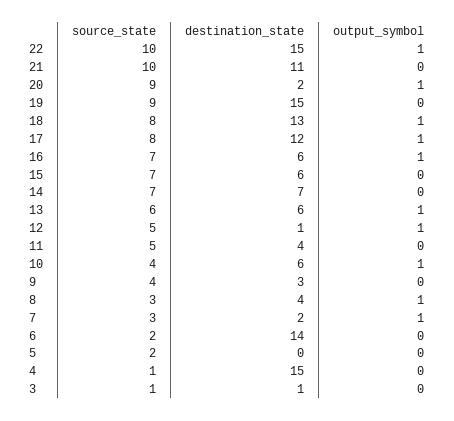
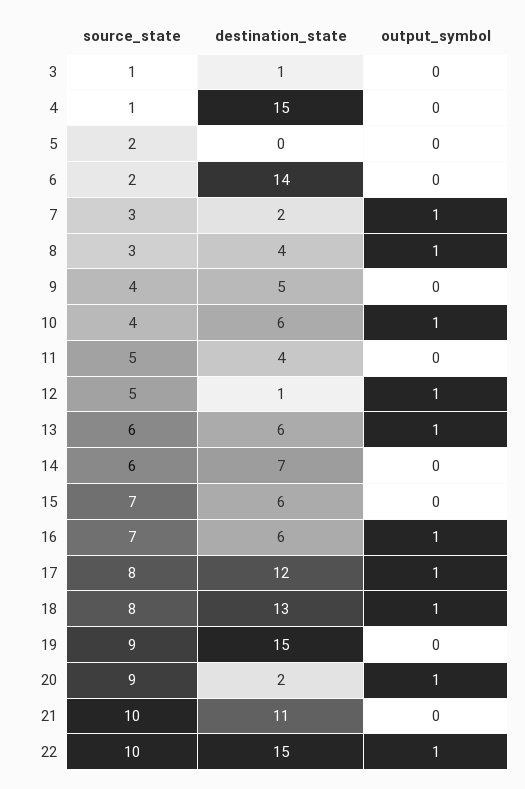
  {
    "source_state": {
      "22": 10,
      "21": 10,
      "20": 9,
      "19": 9,
      "18": 8,
      "17": 8,
      "16": 7,
      "15": 7,
-     "14": 7,
+     "14": 6,
      "13": 6,
      "12": 5,
      "11": 5,
      "10": 4,
      "9": 4,
      "8": 3,
      "7": 3,
      "6": 2,
      "5": 2,
      "4": 1,
      "3": 1
    },
    "destination_state": {
      "22": 15,
      "21": 11,
      "20": 2,
      "19": 15,
      "18": 13,
      "17": 12,
      "16": 6,
      "15": 6,
      "14": 7,
      "13": 6,
      "12": 1,
      "11": 4,
      "10": 6,
-     "9": 3,
+     "9": 5,
      "8": 4,
      "7": 2,
      "6": 14,
      "5": 0,
      "4": 15,
      "3": 1
    },
    "output_symbol": {
      "22": 1,
      "21": 0,
      "20": 1,
      "19": 0,
      "18": 1,
      "17": 1,
      "16": 1,
      "15": 0,
      "14": 0,
      "13": 1,
      "12": 1,
      "11": 0,
      "10": 1,
      "9": 0,
      "8": 1,
      "7": 1,
      "6": 0,
      "5": 0,
      "4": 0,
      "3": 0
    }
  }

